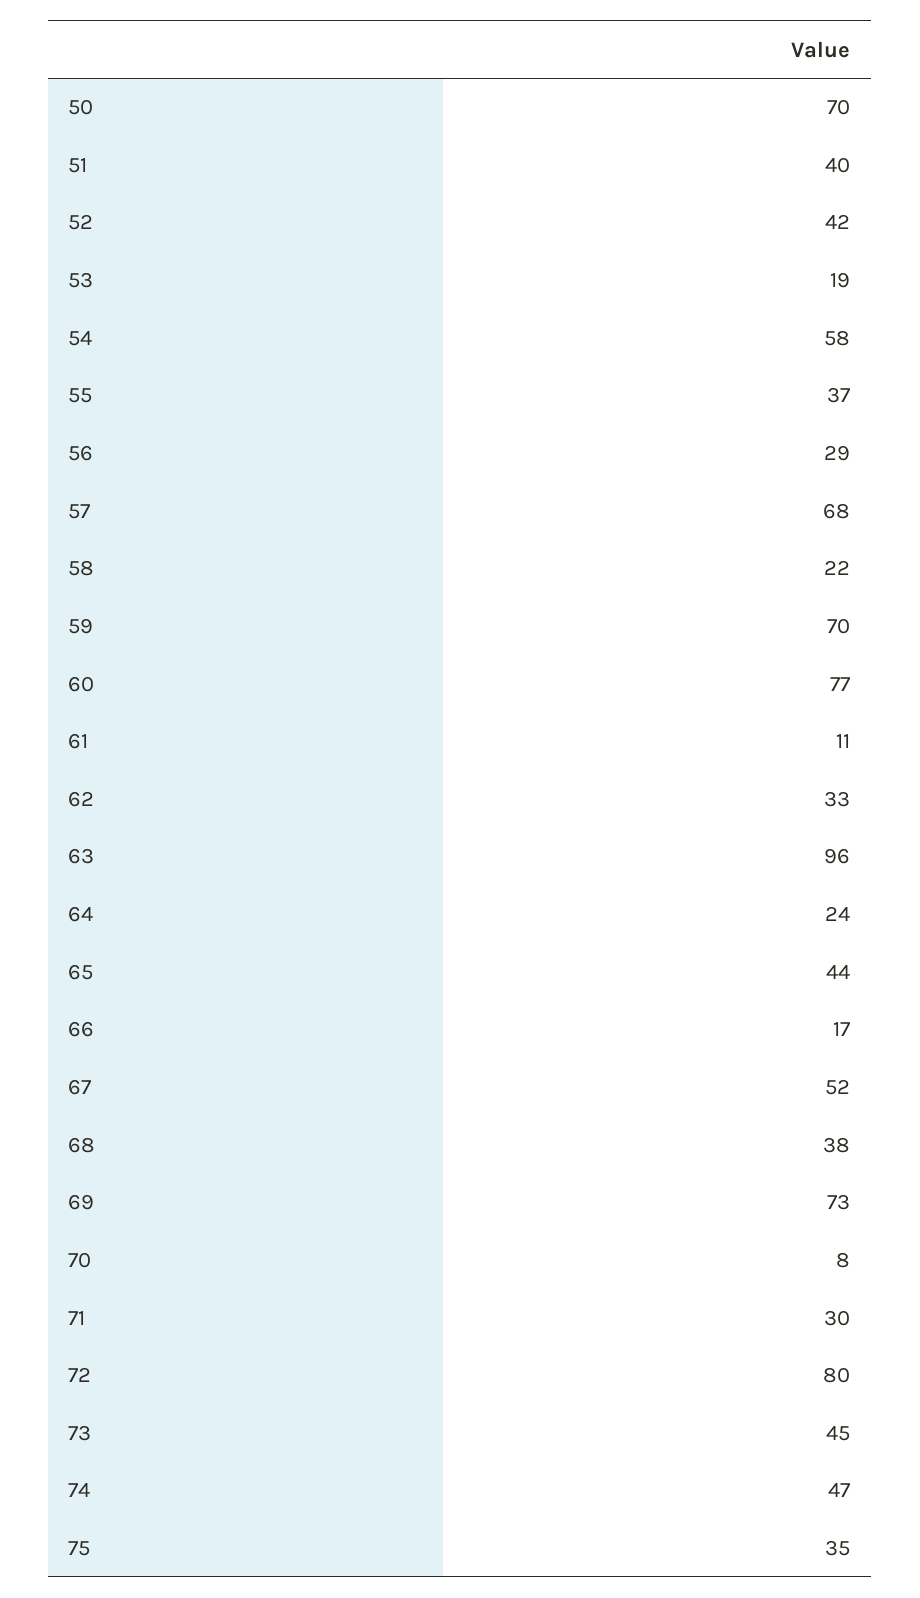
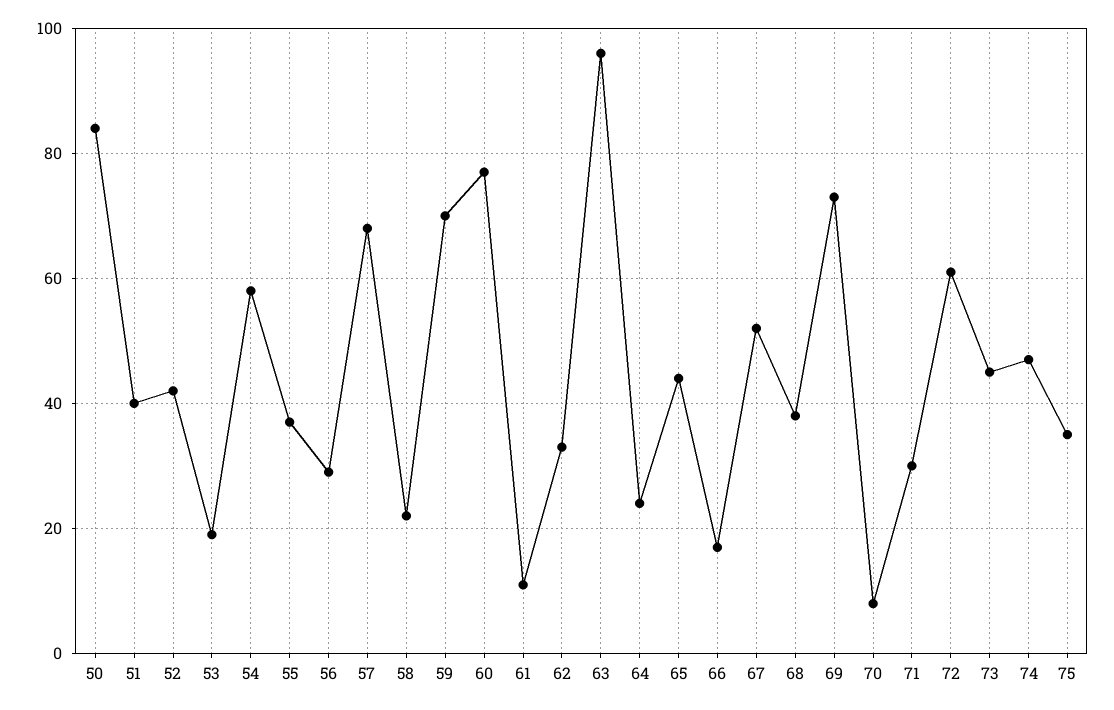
  {
-   "50": 70,
+   "50": 85,
    "51": 40,
    "52": 42,
    "53": 19,
    "54": 58,
    "55": 37,
    "56": 29,
    "57": 68,
    "58": 22,
    "59": 70,
    "60": 77,
    "61": 11,
    "62": 33,
    "63": 96,
    "64": 24,
    "65": 44,
    "66": 17,
    "67": 52,
    "68": 38,
    "69": 73,
    "70": 8,
    "71": 30,
-   "72": 80,
+   "72": 60,
    "73": 45,
    "74": 47,
    "75": 35
  }

